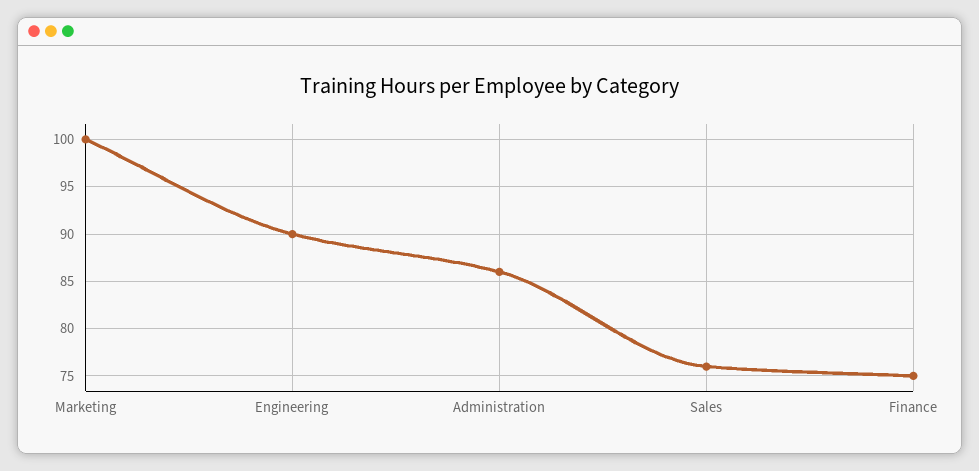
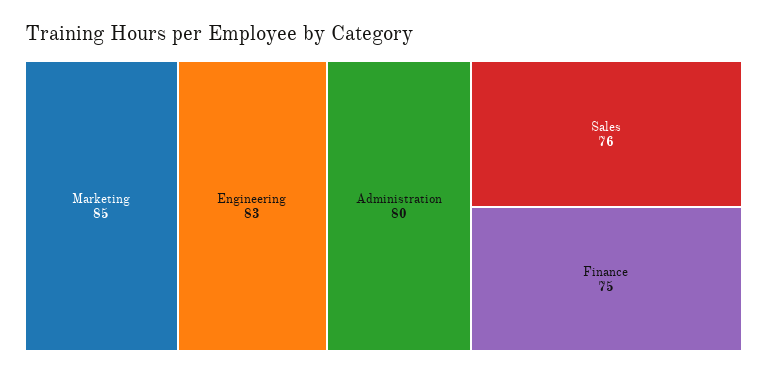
  {
-   "Marketing": 100,
+   "Marketing": 85,
-   "Engineering": 90,
+   "Engineering": 83,
-   "Administration": 86,
+   "Administration": 80,
    "Sales": 76,
    "Finance": 75
  }

